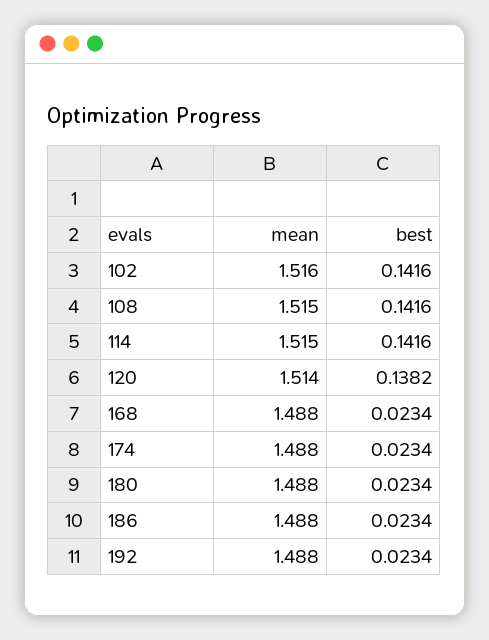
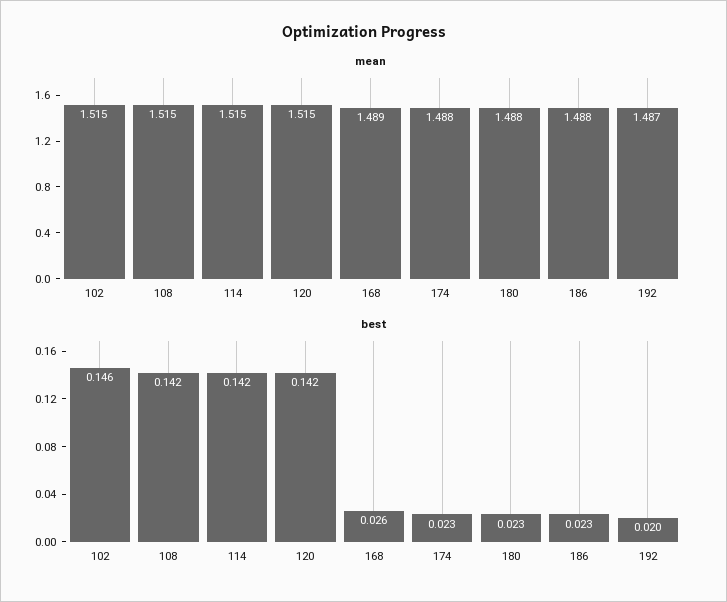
  {
    "mean": {
-     "102": 1.516,
+     "102": 1.515,
      "108": 1.515,
      "114": 1.515,
-     "120": 1.514,
+     "120": 1.515,
-     "168": 1.488,
+     "168": 1.489,
      "174": 1.488,
      "180": 1.488,
      "186": 1.488,
-     "192": 1.488
+     "192": 1.487
    },
    "best": {
-     "102": 0.1416,
+     "102": 0.146,
      "108": 0.1416,
      "114": 0.1416,
-     "120": 0.1382,
+     "120": 0.142,
-     "168": 0.0234,
+     "168": 0.026,
      "174": 0.0234,
      "180": 0.0234,
      "186": 0.0234,
-     "192": 0.0234
+     "192": 0.02
    }
  }

